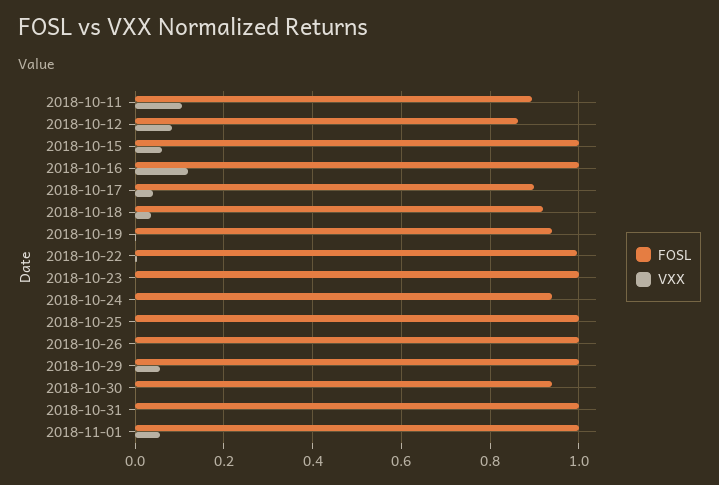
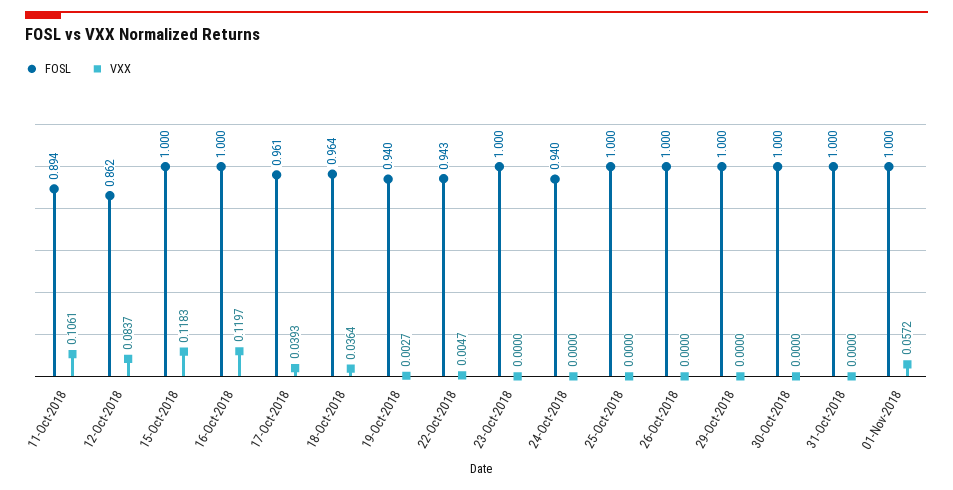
  {
    "FOSL": {
      "2018-10-11": 0.894,
      "2018-10-12": 0.862,
      "2018-10-15": 1,
      "2018-10-16": 1,
-     "2018-10-17": 0.9,
+     "2018-10-17": 0.961,
-     "2018-10-18": 0.92,
+     "2018-10-18": 0.964,
      "2018-10-19": 0.94,
-     "2018-10-22": 1,
+     "2018-10-22": 0.943,
      "2018-10-23": 1,
      "2018-10-24": 0.94,
      "2018-10-25": 1,
      "2018-10-26": 1,
      "2018-10-29": 1,
-     "2018-10-30": 0.94,
+     "2018-10-30": 1,
      "2018-10-31": 1,
      "2018-11-01": 1
    },
    "VXX": {
      "2018-10-11": 0.1061,
      "2018-10-12": 0.0837,
-     "2018-10-15": 0.06,
+     "2018-10-15": 0.1183,
      "2018-10-16": 0.1197,
      "2018-10-17": 0.0393,
      "2018-10-18": 0.0364,
      "2018-10-19": 0.0027,
      "2018-10-22": 0.0047,
      "2018-10-23": 0,
      "2018-10-24": 0,
      "2018-10-25": 0,
      "2018-10-26": 0,
-     "2018-10-29": 0.06,
+     "2018-10-29": 0,
      "2018-10-30": 0,
      "2018-10-31": 0,
      "2018-11-01": 0.0572
    }
  }

